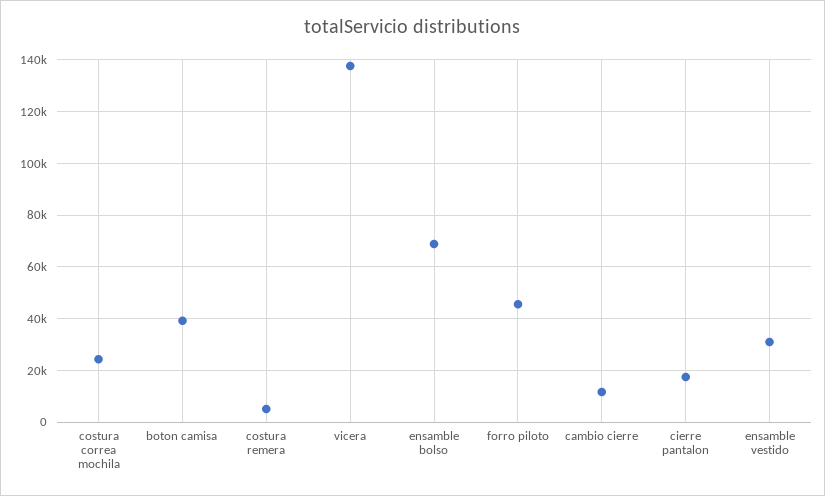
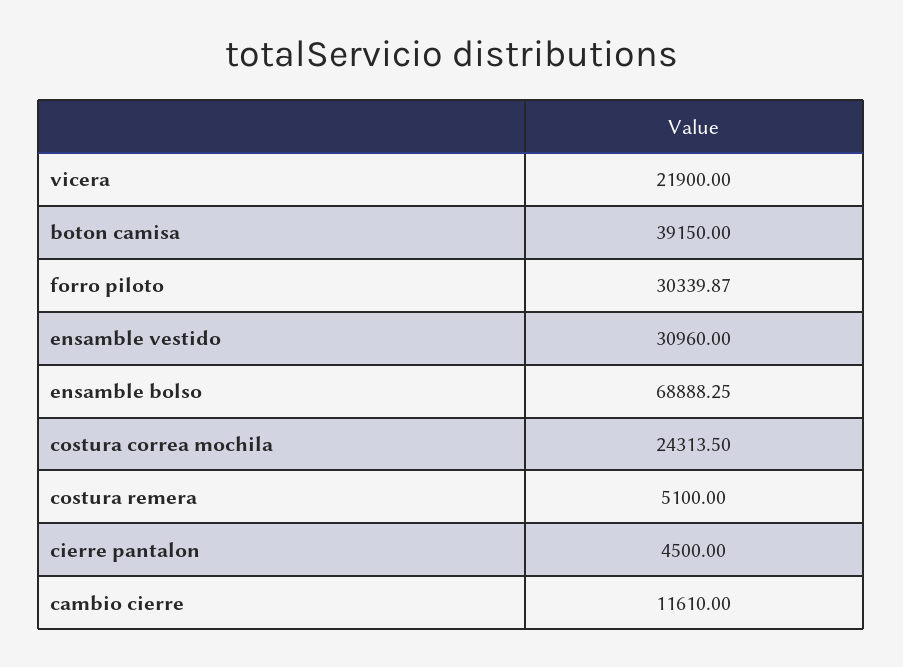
  {
    "costura correa mochila": 24313.5,
    "boton camisa": 39150,
    "costura remera": 5100,
-   "vicera": 137500,
+   "vicera": 21900,
    "ensamble bolso": 68888.25,
-   "forro piloto": 45000,
+   "forro piloto": 30339.87,
    "cambio cierre": 11610,
-   "cierre pantalon": 17500,
+   "cierre pantalon": 4500,
    "ensamble vestido": 30960
  }

